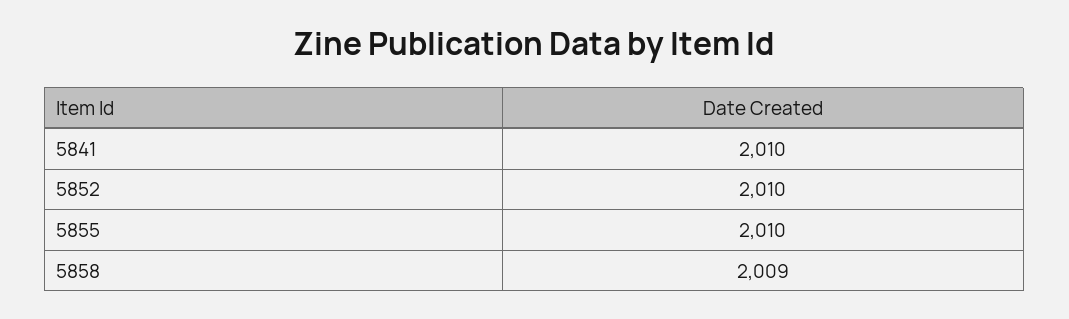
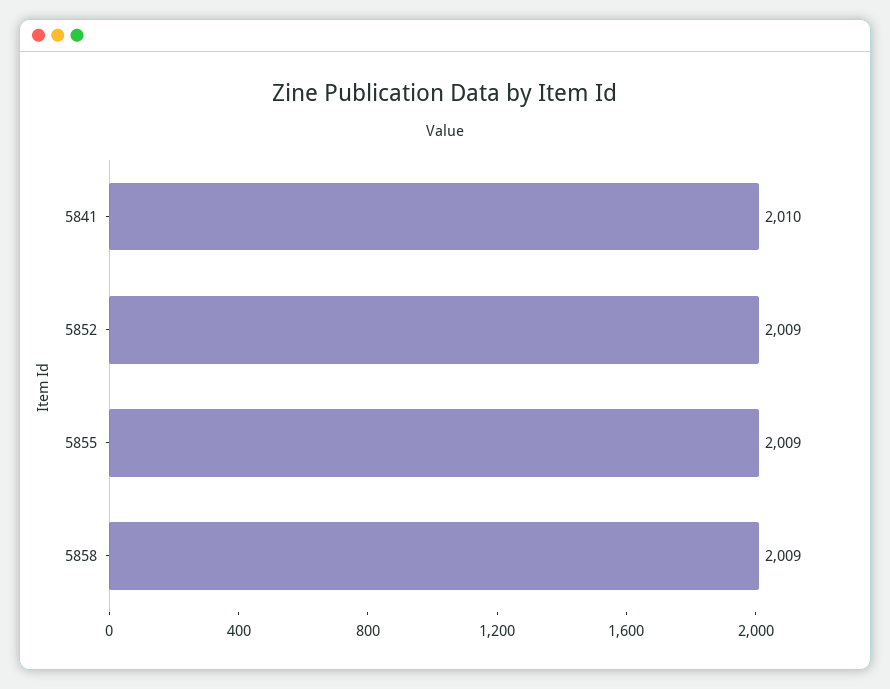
  {
    "5841": 2010,
-   "5852": 2010,
+   "5852": 2009,
-   "5855": 2010,
+   "5855": 2009,
    "5858": 2009
  }

